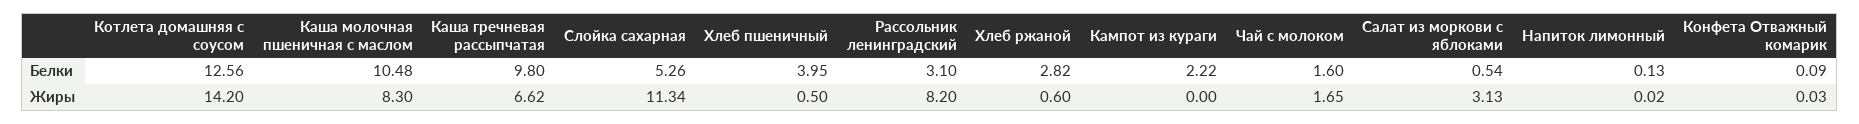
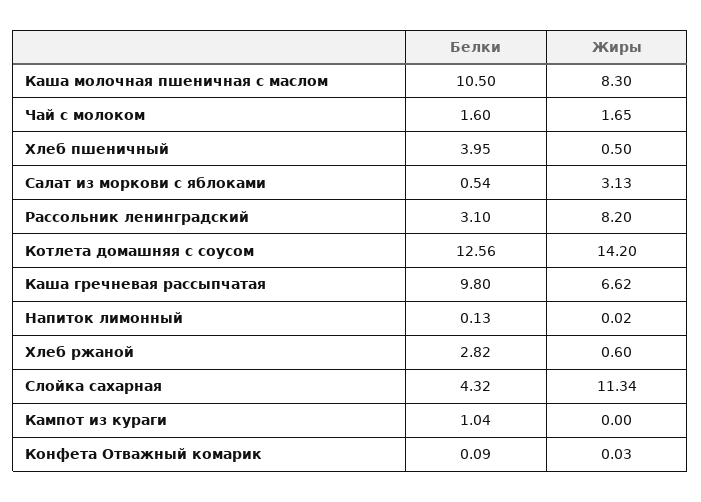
  {
    "Котлета домашняя с соусом": {
      "Белки": 12.56,
      "Жиры": 14.2
    },
    "Каша молочная пшеничная с маслом": {
-     "Белки": 10.48,
+     "Белки": 10.5,
      "Жиры": 8.3
    },
    "Каша гречневая рассыпчатая": {
      "Белки": 9.8,
      "Жиры": 6.62
    },
    "Слойка сахарная": {
-     "Белки": 5.26,
+     "Белки": 4.32,
      "Жиры": 11.34
    },
    "Хлеб пшеничный": {
      "Белки": 3.95,
      "Жиры": 0.5
    },
    "Рассольник ленинградский": {
      "Белки": 3.1,
      "Жиры": 8.2
    },
    "Хлеб ржаной": {
      "Белки": 2.82,
      "Жиры": 0.6
    },
    "Кампот из кураги": {
-     "Белки": 2.22,
+     "Белки": 1.04,
      "Жиры": 0
    },
    "Чай с молоком": {
      "Белки": 1.6,
      "Жиры": 1.65
    },
    "Салат из моркови с яблоками": {
      "Белки": 0.54,
      "Жиры": 3.13
    },
    "Напиток лимонный": {
      "Белки": 0.13,
      "Жиры": 0.02
    },
    "Конфета Отважный комарик": {
      "Белки": 0.09,
      "Жиры": 0.03
    }
  }

